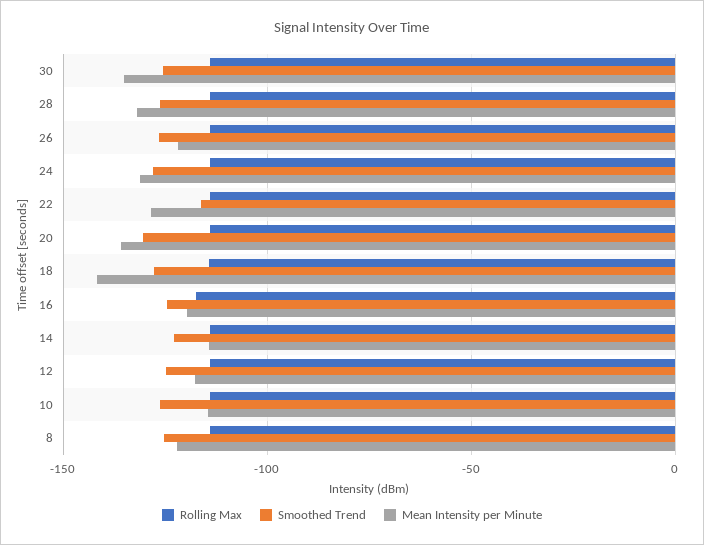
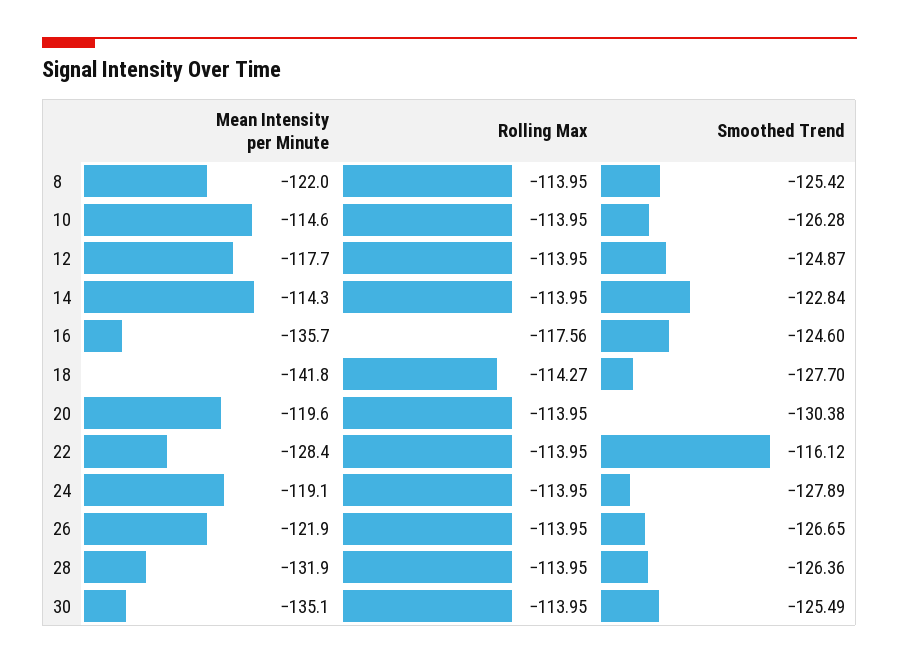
  {
    "Rolling Max": {
      "30": -113.95,
      "28": -113.95,
      "26": -113.95,
      "24": -113.95,
      "22": -113.95,
      "20": -113.95,
      "18": -114.27,
      "16": -117.56,
      "14": -113.95,
      "12": -113.95,
      "10": -113.95,
      "8": -113.95
    },
    "Smoothed Trend": {
      "30": -125.49,
      "28": -126.36,
      "26": -126.65,
      "24": -127.89,
      "22": -116.12,
      "20": -130.38,
      "18": -127.7,
      "16": -124.6,
      "14": -122.84,
      "12": -124.87,
      "10": -126.28,
      "8": -125.42
    },
    "Mean Intensity per Minute": {
      "30": -135.1,
      "28": -131.9,
      "26": -121.9,
-     "24": -130,
+     "24": -119.1,
      "22": -128.4,
-     "20": -135,
+     "20": -119.6,
      "18": -141.8,
-     "16": -120,
+     "16": -135.7,
      "14": -114.3,
      "12": -117.7,
      "10": -114.6,
      "8": -122
    }
  }

